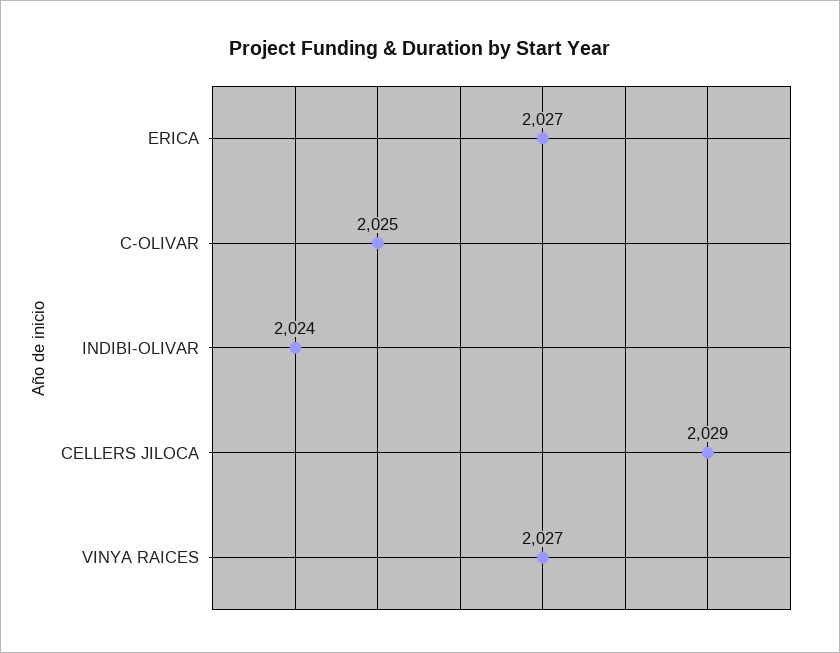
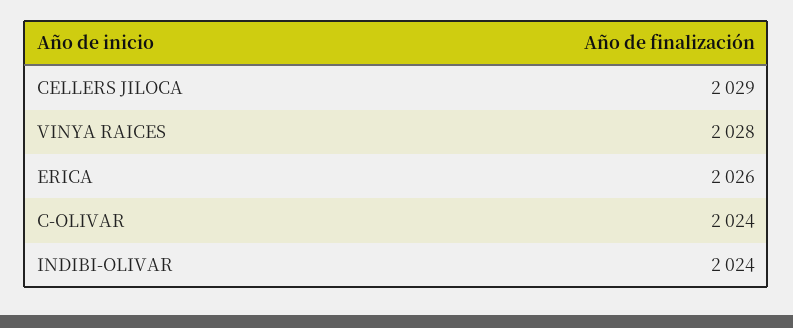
  {
-   "ERICA": 2027,
+   "ERICA": 2026,
-   "C-OLIVAR": 2025,
+   "C-OLIVAR": 2024,
    "INDIBI-OLIVAR": 2024,
    "CELLERS JILOCA": 2029,
-   "VINYA RAICES": 2027
+   "VINYA RAICES": 2028
  }

